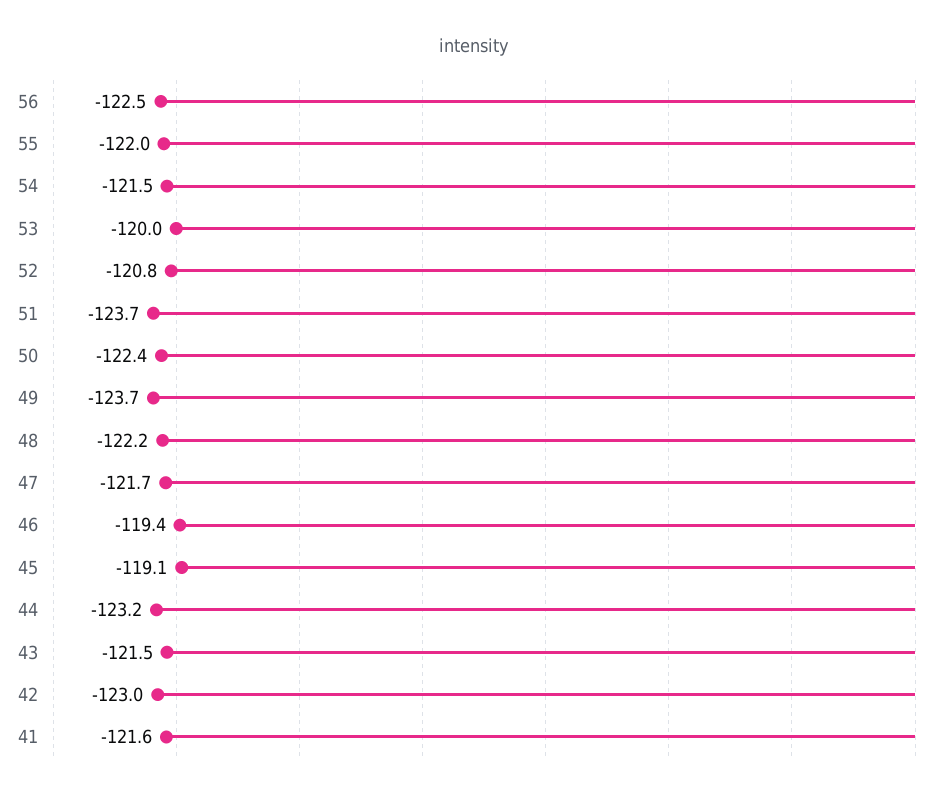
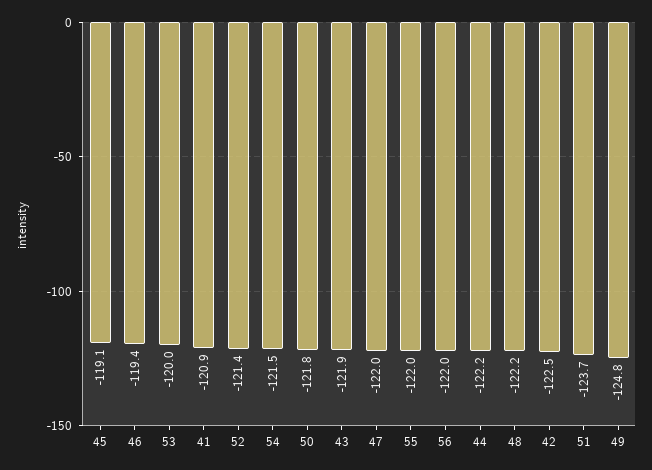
  {
-   "56": -122.5,
+   "56": -122,
    "55": -122,
    "54": -121.5,
    "53": -120,
-   "52": -120.8,
+   "52": -121.4,
    "51": -123.7,
-   "50": -122.4,
+   "50": -121.8,
-   "49": -123.7,
+   "49": -124.8,
    "48": -122.2,
-   "47": -121.7,
+   "47": -122,
    "46": -119.4,
    "45": -119.1,
-   "44": -123.2,
+   "44": -122.2,
-   "43": -121.5,
+   "43": -121.9,
-   "42": -123,
+   "42": -122.5,
-   "41": -121.6
+   "41": -120.9
  }

